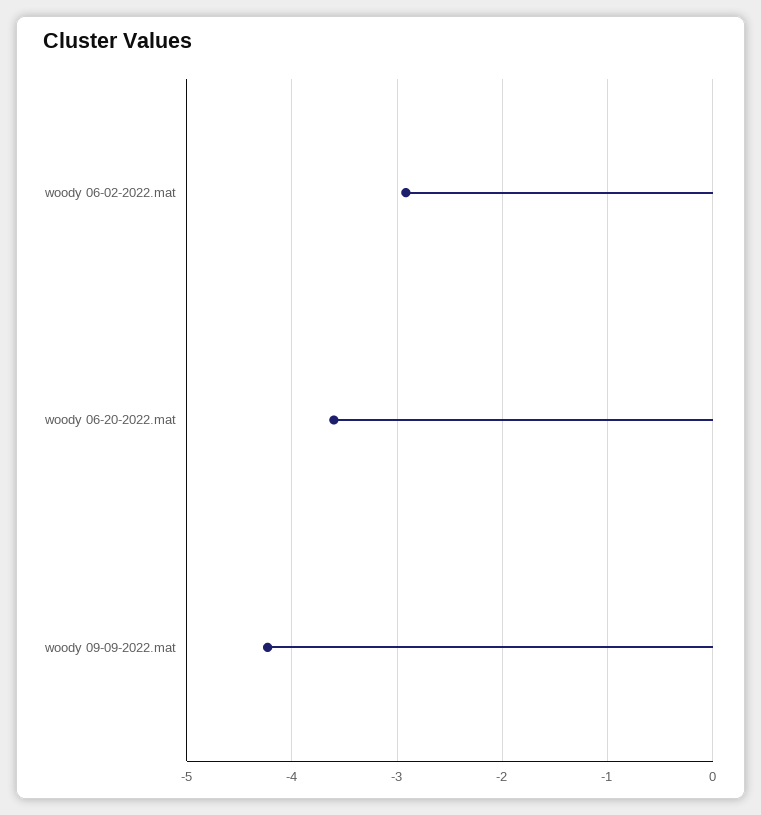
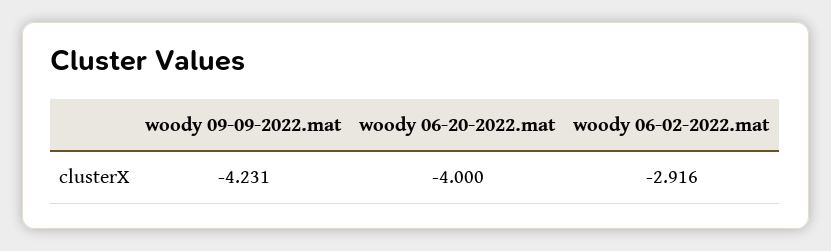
  {
    "woody 06-02-2022.mat": -2.916,
-   "woody 06-20-2022.mat": -3.6,
+   "woody 06-20-2022.mat": -4,
    "woody 09-09-2022.mat": -4.231
  }

